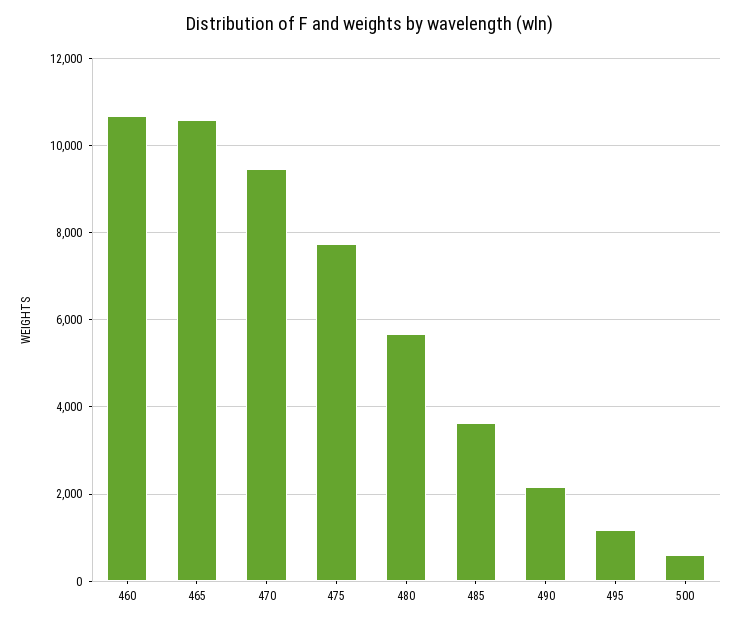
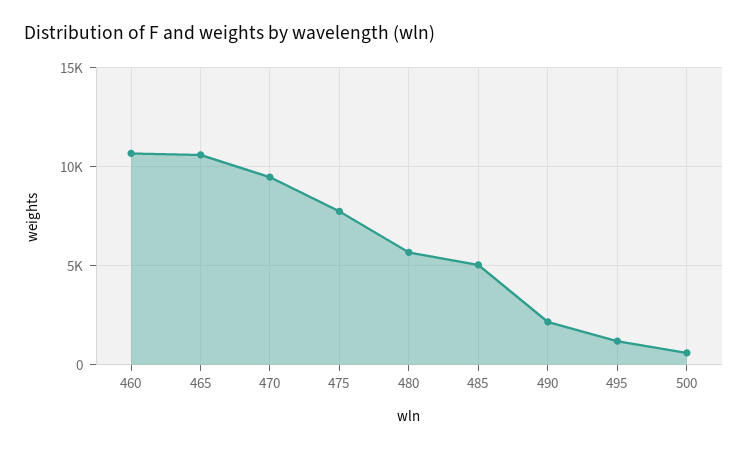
  {
    "460": 10600,
    "465": 10600,
    "470": 9400,
    "475": 7800,
    "480": 5600,
-   "485": 3600,
+   "485": 5000,
    "490": 2200,
    "495": 1200,
    "500": 600
  }

